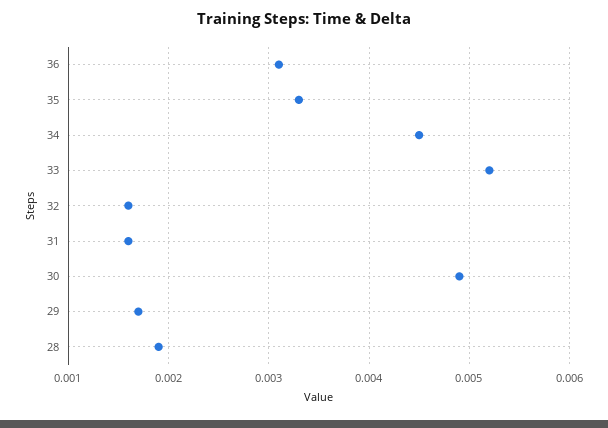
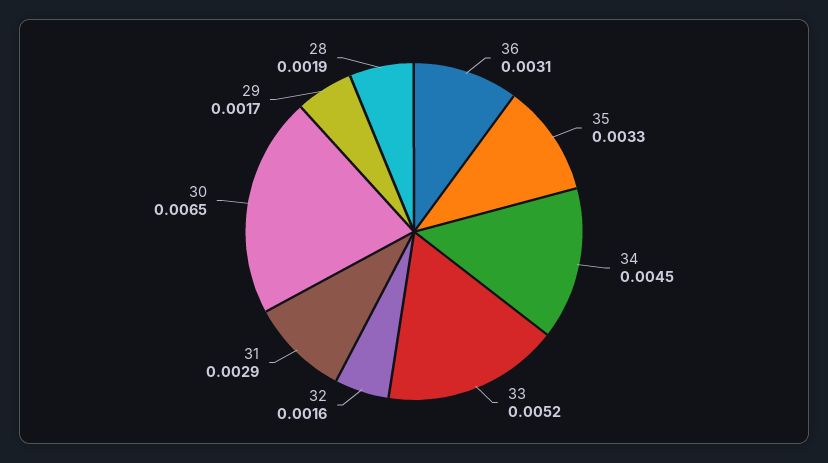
  {
    "36": 0.0031,
    "35": 0.0033,
    "34": 0.0045,
    "33": 0.0052,
    "32": 0.0016,
-   "31": 0.0016,
+   "31": 0.0029,
-   "30": 0.0049,
+   "30": 0.0065,
    "29": 0.0017,
    "28": 0.0019
  }

